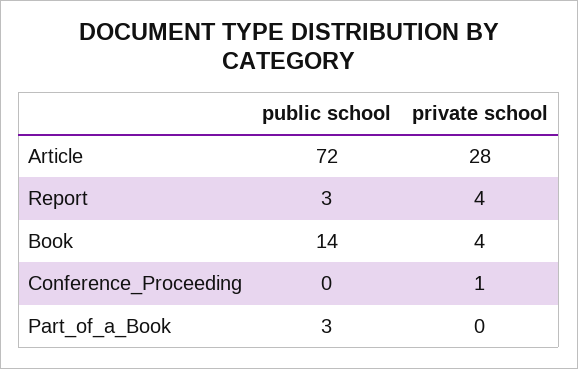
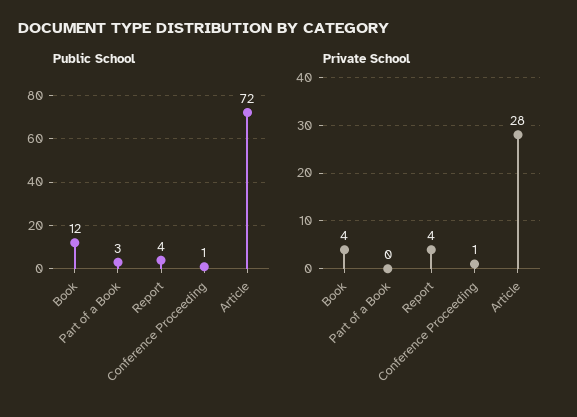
  {
    "public school": {
      "Article": 72,
-     "Report": 3,
+     "Report": 4,
-     "Book": 14,
+     "Book": 12,
-     "Conference_Proceeding": 0,
+     "Conference_Proceeding": 1,
      "Part_of_a_Book": 3
    },
    "private school": {
      "Article": 28,
      "Report": 4,
      "Book": 4,
      "Conference_Proceeding": 1,
      "Part_of_a_Book": 0
    }
  }

